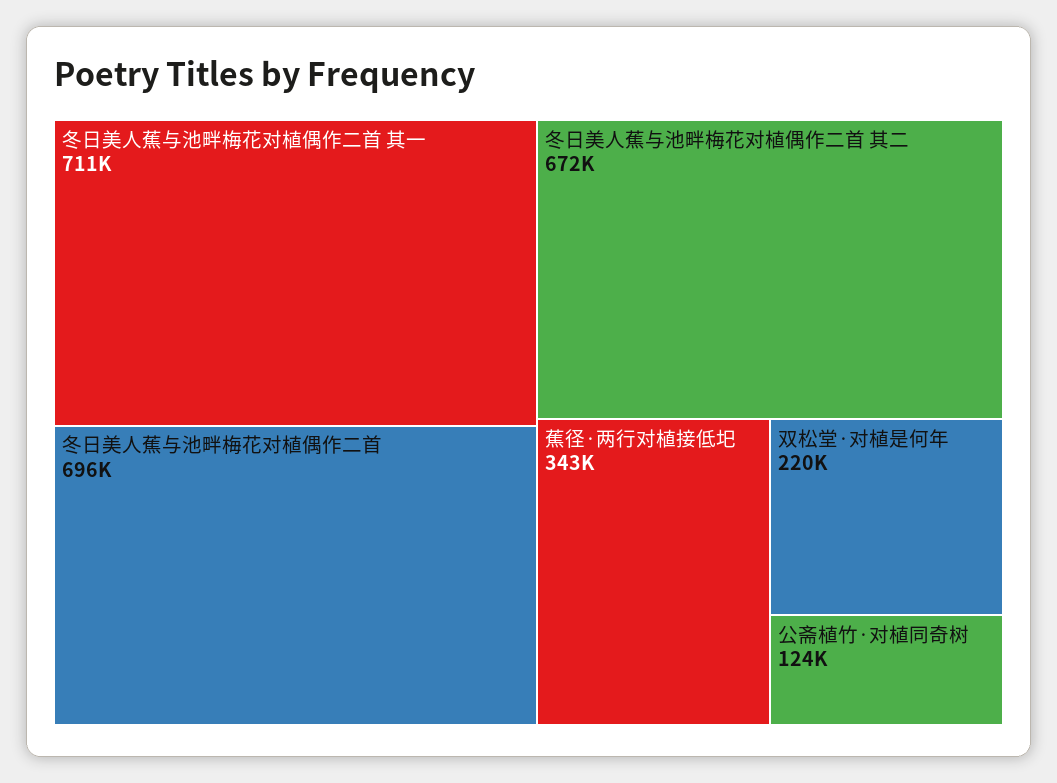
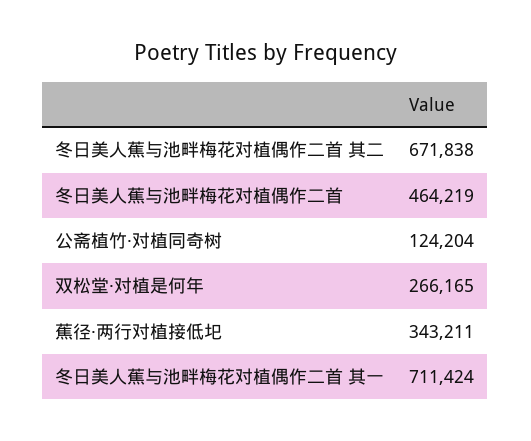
  {
    "冬日美人蕉与池畔梅花对植偶作二首 其一": 711424,
-   "冬日美人蕉与池畔梅花对植偶作二首": 696000,
+   "冬日美人蕉与池畔梅花对植偶作二首": 464219,
    "冬日美人蕉与池畔梅花对植偶作二首 其二": 671838,
    "蕉径·两行对植接低圯": 343211,
-   "双松堂·对植是何年": 220000,
+   "双松堂·对植是何年": 266165,
    "公斋植竹·对植同奇树": 124204
  }

